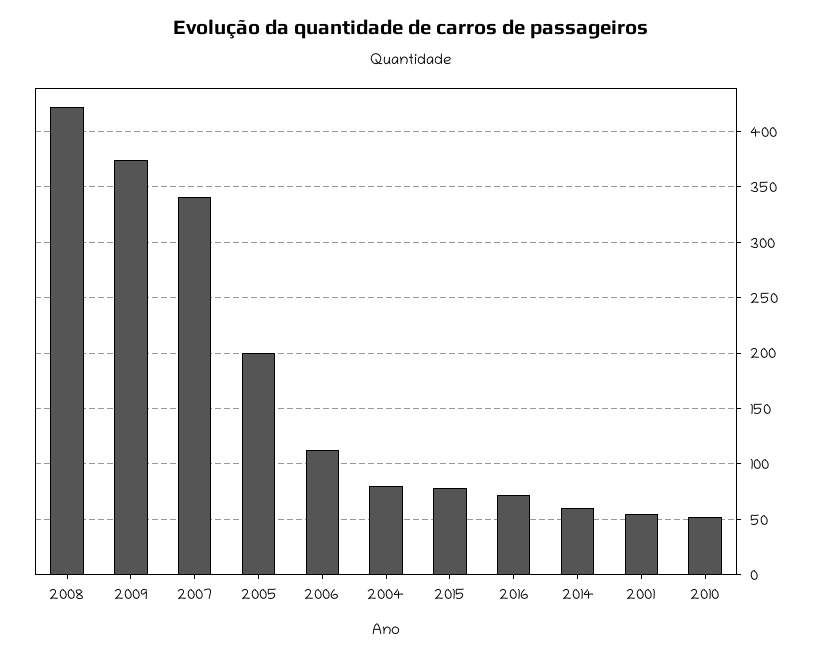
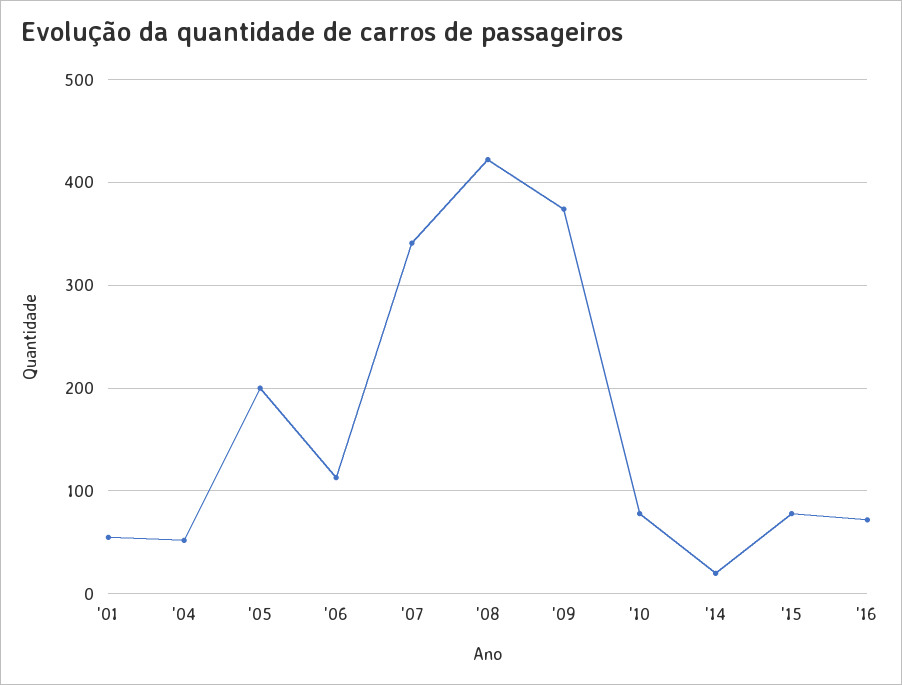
  {
    "2008": 420,
    "2009": 370,
    "2007": 340,
    "2005": 200,
    "2006": 110,
-   "2004": 80,
+   "2004": 50,
    "2015": 80,
    "2016": 70,
-   "2014": 60,
+   "2014": 20,
    "2001": 60,
-   "2010": 50
+   "2010": 80
  }

